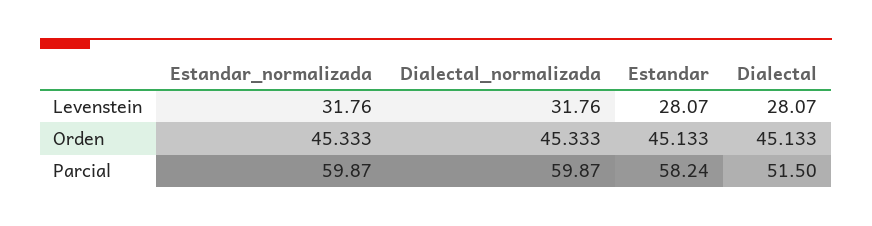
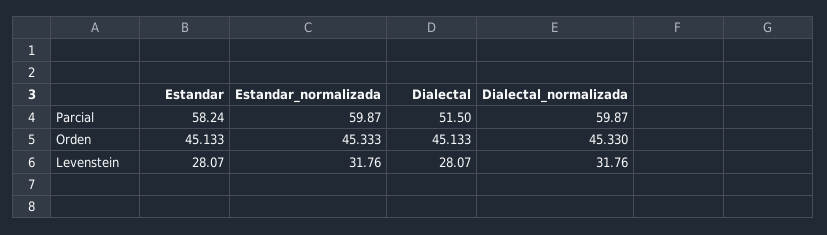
  {
    "Estandar_normalizada": {
      "Levenstein": 31.76,
      "Orden": 45.333,
      "Parcial": 59.87
    },
    "Dialectal_normalizada": {
      "Levenstein": 31.76,
-     "Orden": 45.333,
+     "Orden": 45.33,
      "Parcial": 59.87
    },
    "Estandar": {
      "Levenstein": 28.07,
      "Orden": 45.133,
      "Parcial": 58.24
    },
    "Dialectal": {
      "Levenstein": 28.07,
      "Orden": 45.133,
      "Parcial": 51.5
    }
  }

